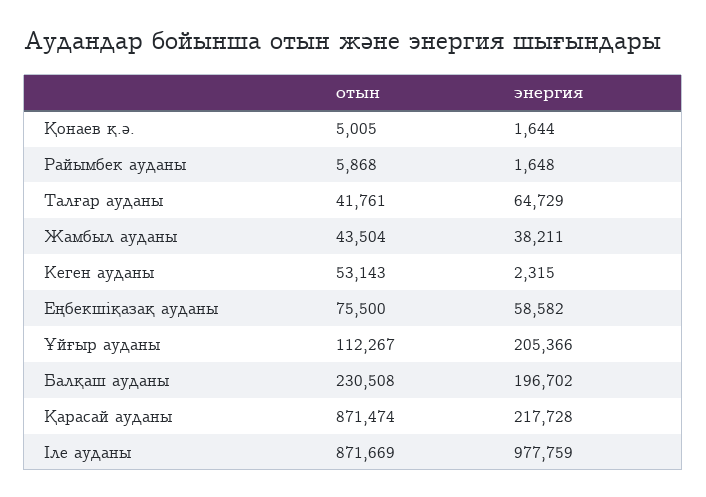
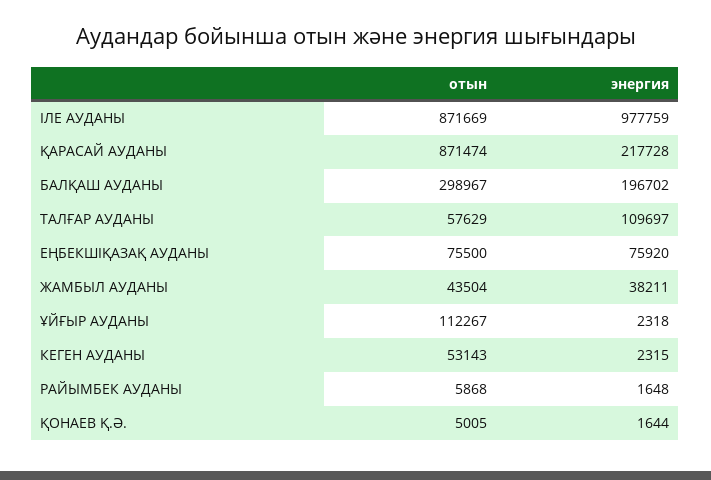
  {
    "отын": {
      "Қонаев қ.ә.": 5005,
      "Райымбек ауданы": 5868,
-     "Талғар ауданы": 41761,
+     "Талғар ауданы": 57629,
      "Жамбыл ауданы": 43504,
      "Кеген ауданы": 53143,
      "Еңбекшіқазақ ауданы": 75500,
      "Ұйғыр ауданы": 112267,
-     "Балқаш ауданы": 230508,
+     "Балқаш ауданы": 298967,
      "Қарасай ауданы": 871474,
      "Іле ауданы": 871669
    },
    "энергия": {
      "Қонаев қ.ә.": 1644,
      "Райымбек ауданы": 1648,
-     "Талғар ауданы": 64729,
+     "Талғар ауданы": 109697,
      "Жамбыл ауданы": 38211,
      "Кеген ауданы": 2315,
-     "Еңбекшіқазақ ауданы": 58582,
+     "Еңбекшіқазақ ауданы": 75920,
-     "Ұйғыр ауданы": 205366,
+     "Ұйғыр ауданы": 2318,
      "Балқаш ауданы": 196702,
      "Қарасай ауданы": 217728,
      "Іле ауданы": 977759
    }
  }

